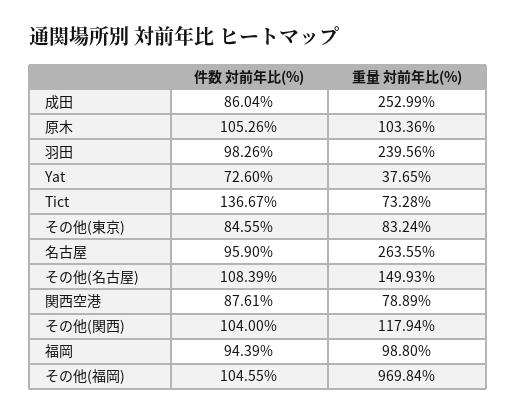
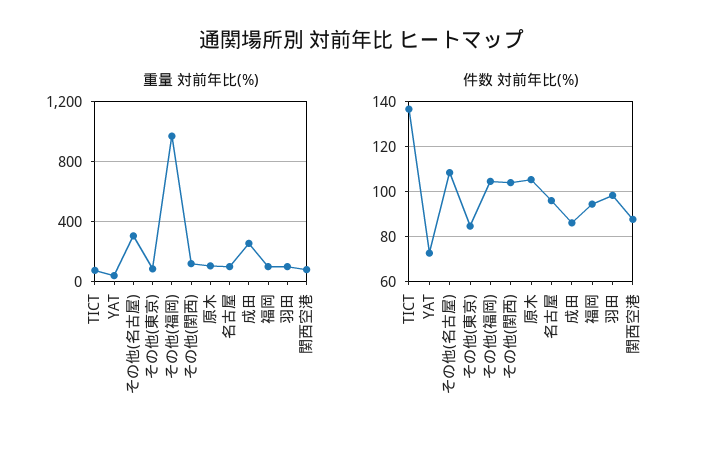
  {
    "件数 対前年比(%)": {
      "成田": 86.04,
      "原木": 105.26,
      "羽田": 98.26,
      "Yat": 72.6,
      "Tict": 136.67,
      "その他(東京)": 84.55,
      "名古屋": 95.9,
      "その他(名古屋)": 108.39,
      "関西空港": 87.61,
      "その他(関西)": 104,
      "福岡": 94.39,
      "その他(福岡)": 104.55
    },
    "重量 対前年比(%)": {
      "成田": 252.99,
      "原木": 103.36,
-     "羽田": 239.56,
+     "羽田": 100,
      "Yat": 37.65,
      "Tict": 73.28,
      "その他(東京)": 83.24,
-     "名古屋": 263.55,
+     "名古屋": 100,
-     "その他(名古屋)": 149.93,
+     "その他(名古屋)": 300,
      "関西空港": 78.89,
      "その他(関西)": 117.94,
      "福岡": 98.8,
      "その他(福岡)": 969.84
    }
  }

